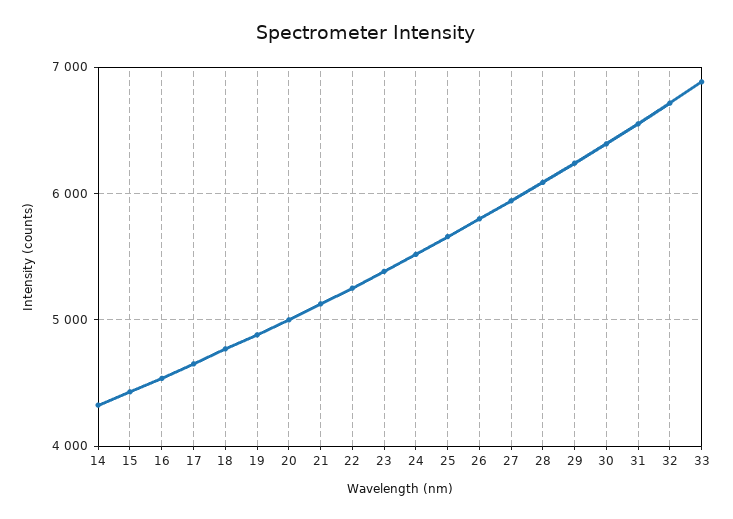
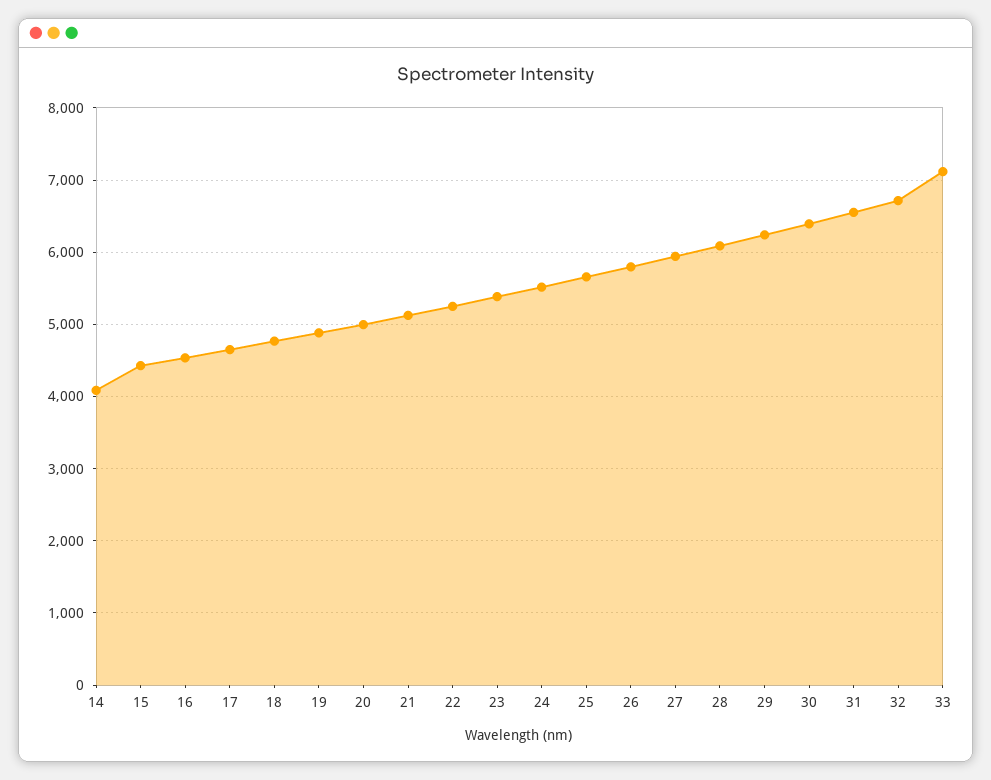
  {
-   "14": 4300,
+   "14": 4100,
    "15": 4400,
    "16": 4500,
    "17": 4700,
    "18": 4800,
    "19": 4900,
    "20": 5000,
    "21": 5100,
    "22": 5300,
    "23": 5400,
    "24": 5500,
    "25": 5700,
    "26": 5800,
    "27": 5900,
    "28": 6100,
    "29": 6200,
    "30": 6400,
    "31": 6600,
    "32": 6700,
-   "33": 6900
+   "33": 7100
  }

